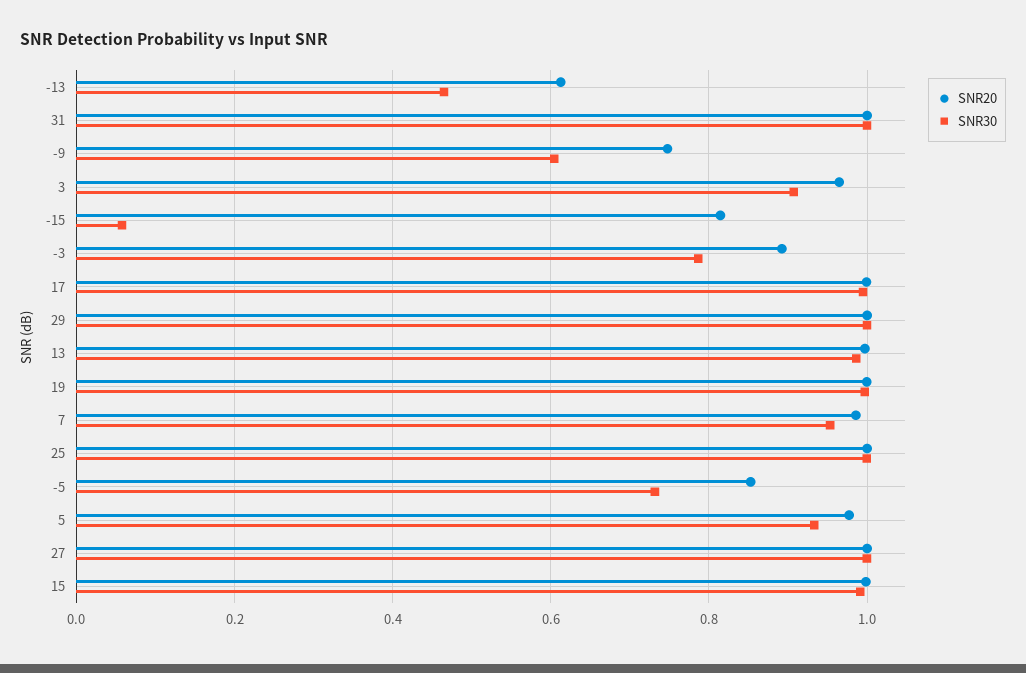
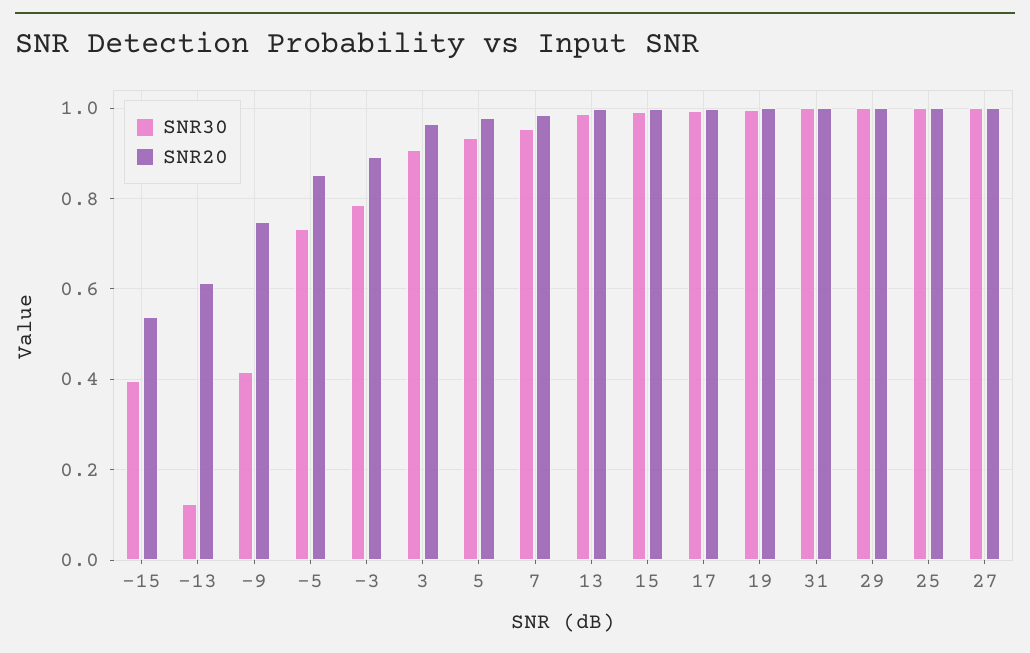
  {
    "SNR20": {
      "-13": 0.62,
      "31": 1,
      "-9": 0.74,
      "3": 0.96,
-     "-15": 0.82,
+     "-15": 0.54,
      "-3": 0.9,
      "17": 1,
      "29": 1,
      "13": 1,
      "19": 1,
      "7": 0.98,
      "25": 1,
      "-5": 0.86,
      "5": 0.98,
      "27": 1,
      "15": 1
    },
    "SNR30": {
-     "-13": 0.46,
+     "-13": 0.12,
      "31": 1,
-     "-9": 0.6,
+     "-9": 0.42,
      "3": 0.9,
-     "-15": 0.06,
+     "-15": 0.4,
      "-3": 0.78,
      "17": 1,
      "29": 1,
      "13": 0.98,
      "19": 1,
      "7": 0.96,
      "25": 1,
      "-5": 0.74,
      "5": 0.94,
      "27": 1,
      "15": 1
    }
  }

